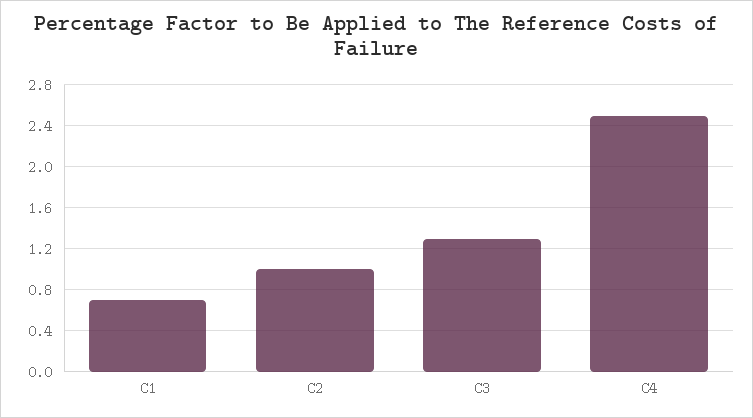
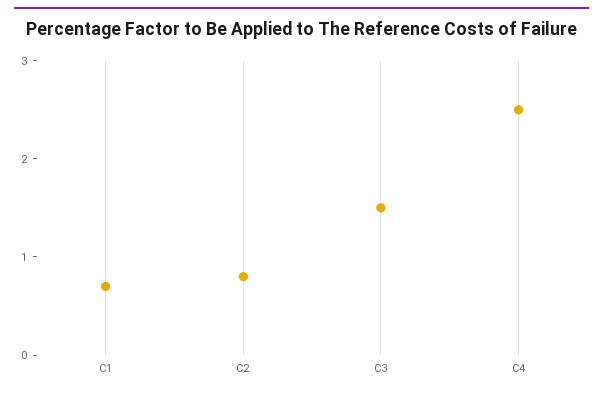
  {
    "C1": 0.7,
-   "C2": 1,
+   "C2": 0.8,
-   "C3": 1.3,
+   "C3": 1.5,
    "C4": 2.5
  }

